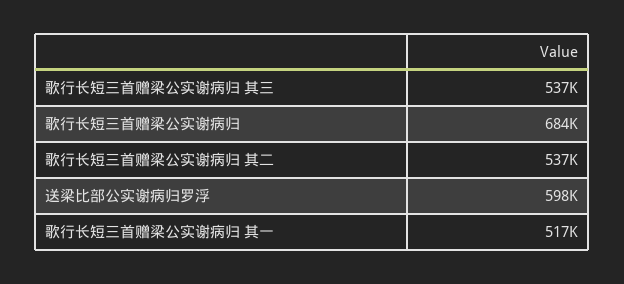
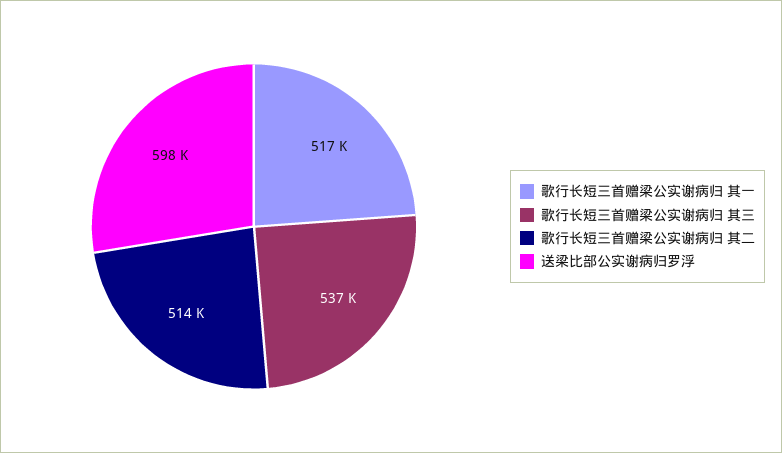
  {
    "歌行长短三首赠梁公实谢病归 其三": 537000,
-   "歌行长短三首赠梁公实谢病归": 684000,
-   "歌行长短三首赠梁公实谢病归 其二": 537000,
+   "歌行长短三首赠梁公实谢病归 其二": 514000,
    "送梁比部公实谢病归罗浮": 598000,
    "歌行长短三首赠梁公实谢病归 其一": 517000
  }

